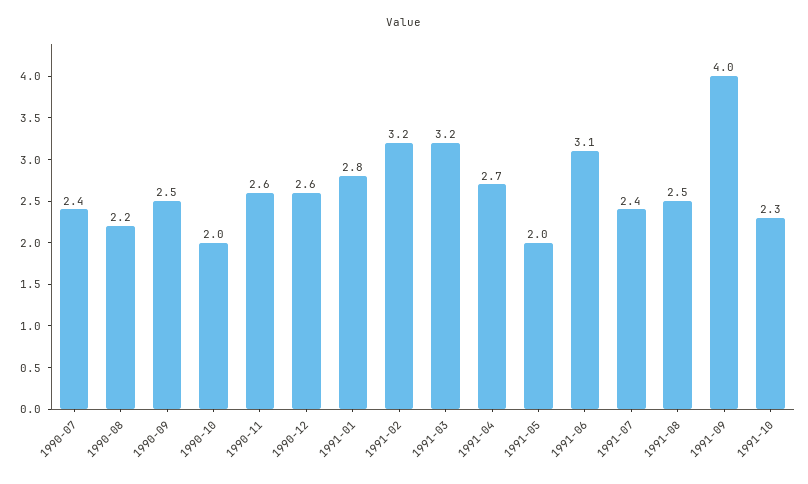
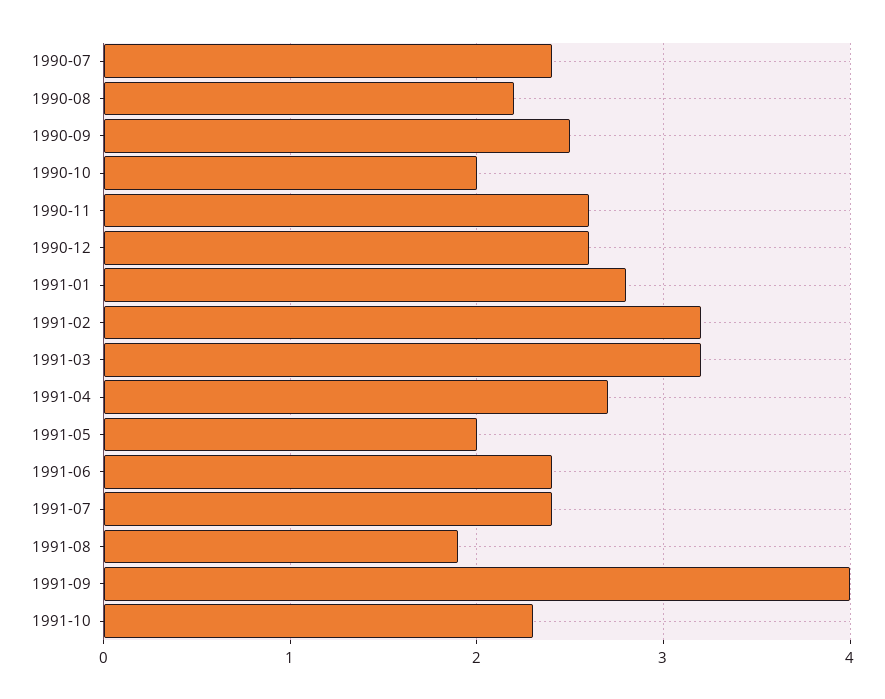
  {
    "1990-07": 2.4,
    "1990-08": 2.2,
    "1990-09": 2.5,
    "1990-10": 2,
    "1990-11": 2.6,
    "1990-12": 2.6,
    "1991-01": 2.8,
    "1991-02": 3.2,
    "1991-03": 3.2,
    "1991-04": 2.7,
    "1991-05": 2,
-   "1991-06": 3.1,
+   "1991-06": 2.4,
    "1991-07": 2.4,
-   "1991-08": 2.5,
+   "1991-08": 1.9,
    "1991-09": 4,
    "1991-10": 2.3
  }

